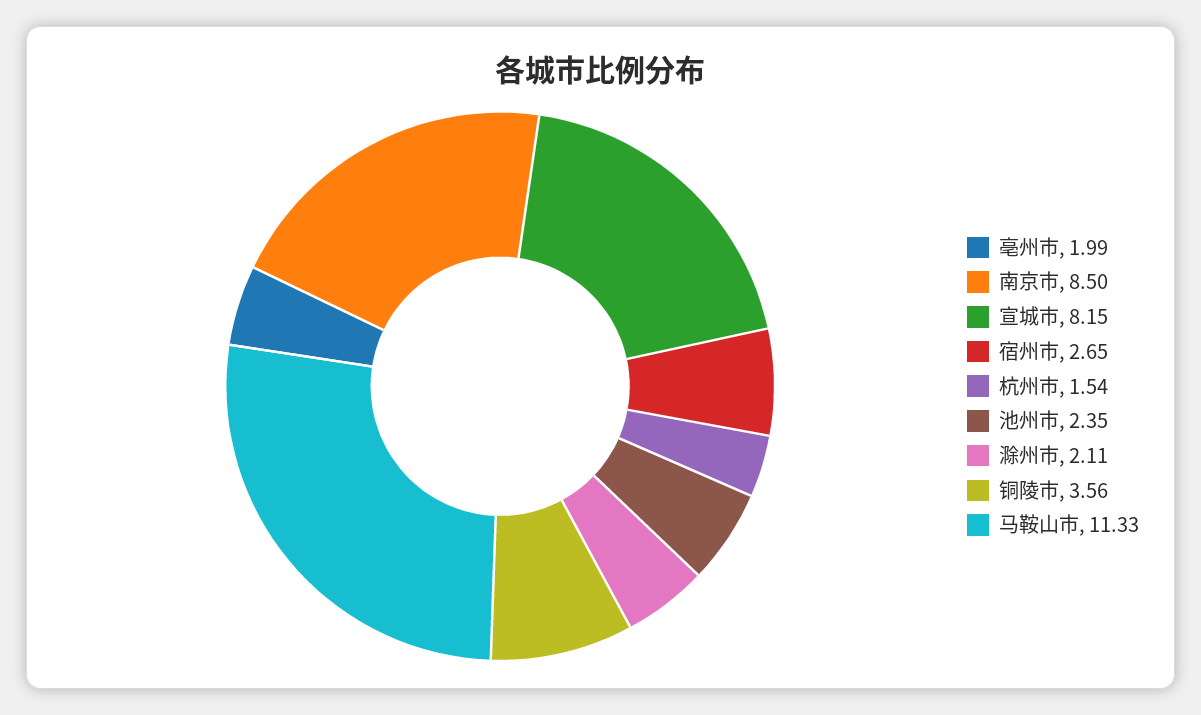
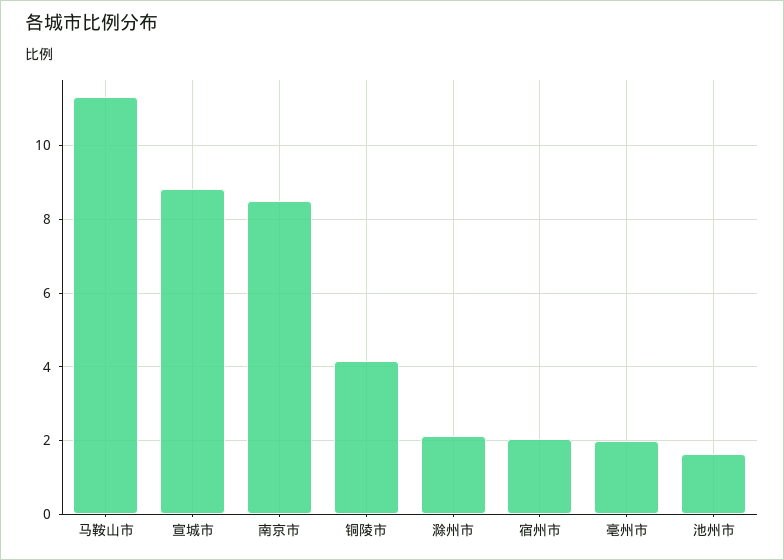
  {
    "亳州市": 1.99,
    "南京市": 8.5,
-   "宣城市": 8.15,
+   "宣城市": 8.8,
-   "宿州市": 2.65,
+   "宿州市": 2,
-   "杭州市": 1.54,
-   "池州市": 2.35,
+   "池州市": 1.6,
    "滁州市": 2.11,
-   "铜陵市": 3.56,
+   "铜陵市": 4.2,
    "马鞍山市": 11.33
  }

